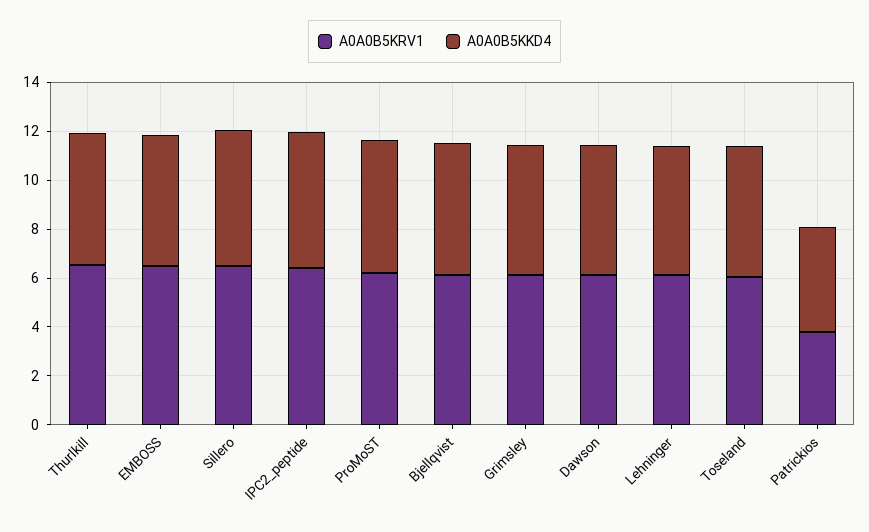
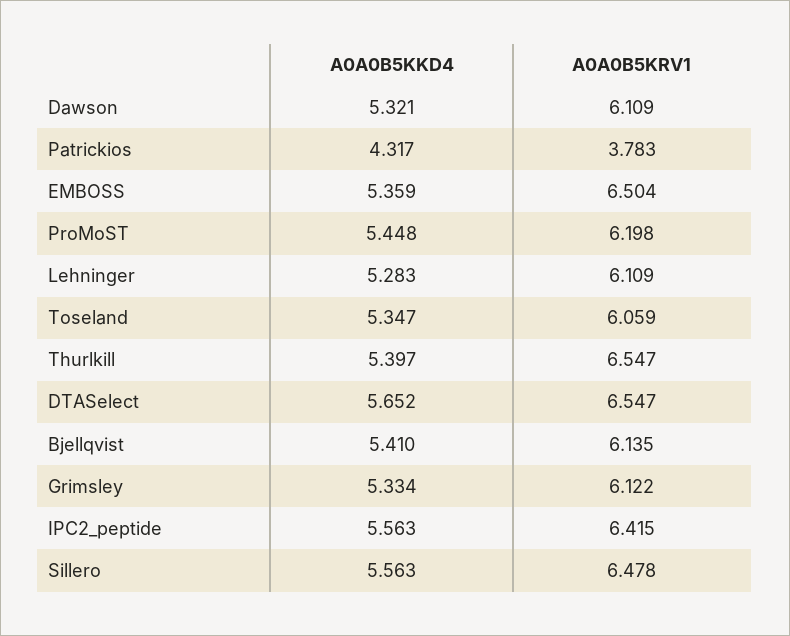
  {
    "A0A0B5KRV1": {
      "Thurlkill": 6.547,
      "EMBOSS": 6.504,
      "Sillero": 6.478,
      "IPC2_peptide": 6.415,
      "ProMoST": 6.198,
      "Bjellqvist": 6.135,
      "Grimsley": 6.122,
      "Dawson": 6.109,
      "Lehninger": 6.109,
      "Toseland": 6.059,
-     "Patrickios": 3.783
+     "Patrickios": 3.783,
+     "DTASelect": 6.547
    },
    "A0A0B5KKD4": {
      "Thurlkill": 5.397,
      "EMBOSS": 5.359,
      "Sillero": 5.563,
      "IPC2_peptide": 5.563,
      "ProMoST": 5.448,
      "Bjellqvist": 5.41,
      "Grimsley": 5.334,
      "Dawson": 5.321,
      "Lehninger": 5.283,
      "Toseland": 5.347,
-     "Patrickios": 4.317
+     "Patrickios": 4.317,
+     "DTASelect": 5.652
    }
  }

